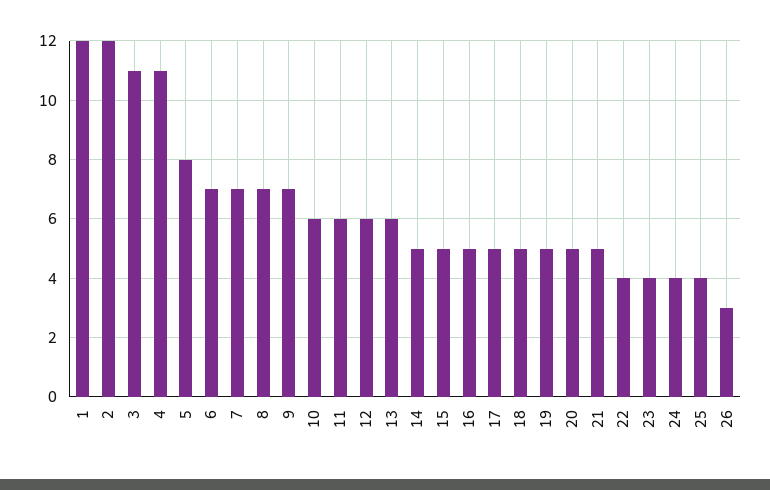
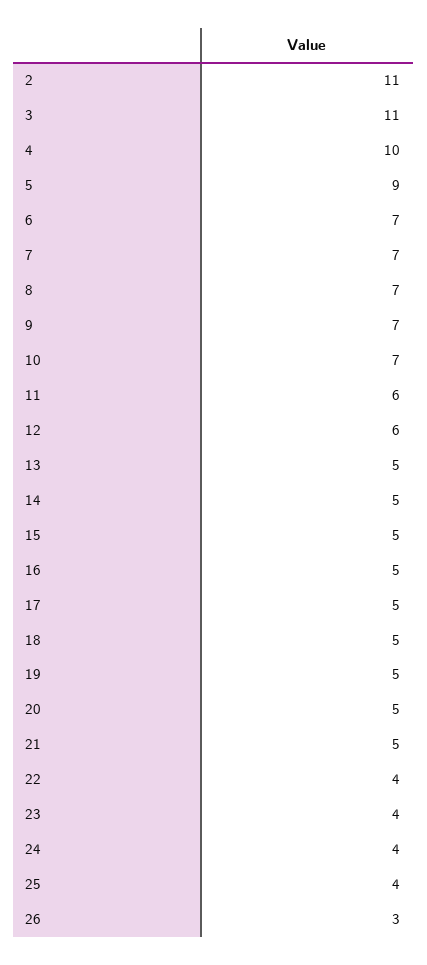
  {
-   "1": 12,
-   "2": 12,
+   "2": 11,
    "3": 11,
-   "4": 11,
+   "4": 10,
-   "5": 8,
+   "5": 9,
    "6": 7,
    "7": 7,
    "8": 7,
    "9": 7,
-   "10": 6,
+   "10": 7,
    "11": 6,
    "12": 6,
-   "13": 6,
+   "13": 5,
    "14": 5,
    "15": 5,
    "16": 5,
    "17": 5,
    "18": 5,
    "19": 5,
    "20": 5,
    "21": 5,
    "22": 4,
    "23": 4,
    "24": 4,
    "25": 4,
    "26": 3
  }

